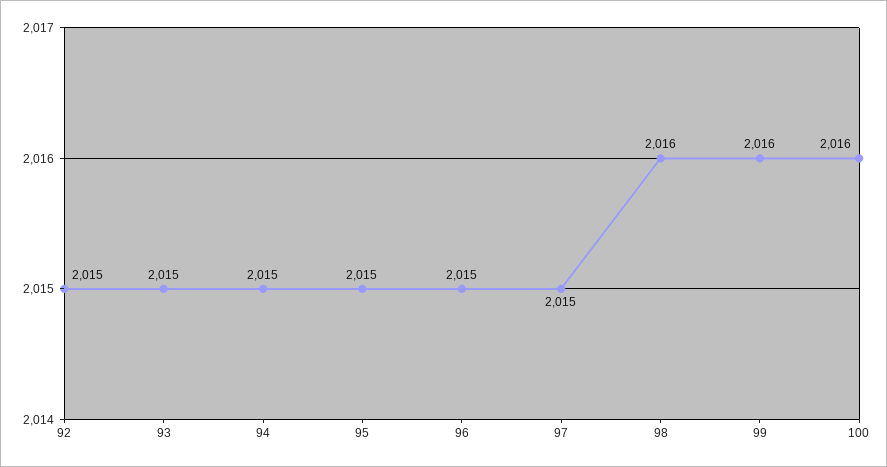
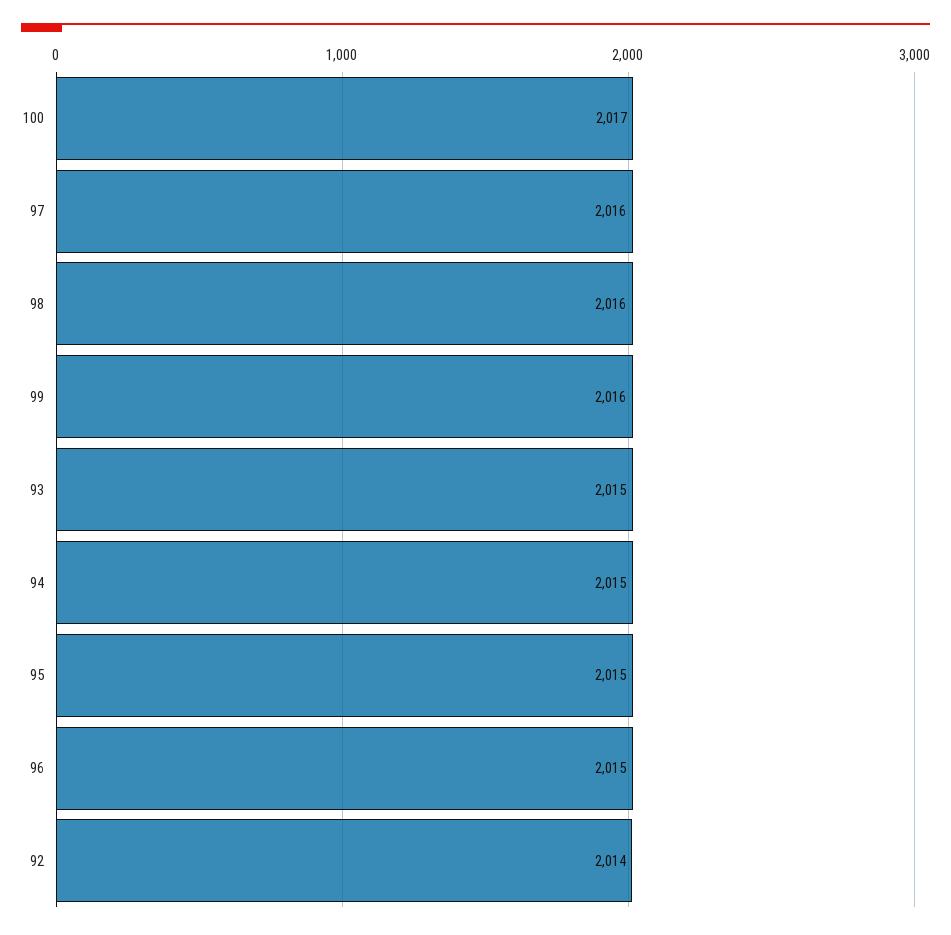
  {
-   "92": 2015,
+   "92": 2014,
    "93": 2015,
    "94": 2015,
    "95": 2015,
    "96": 2015,
-   "97": 2015,
+   "97": 2016,
    "98": 2016,
    "99": 2016,
-   "100": 2016
+   "100": 2017
  }

